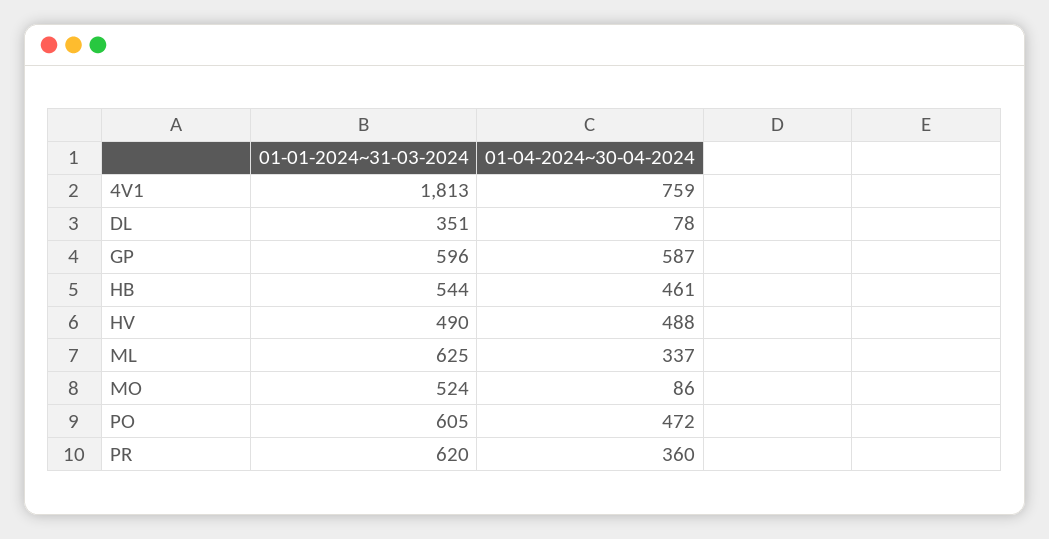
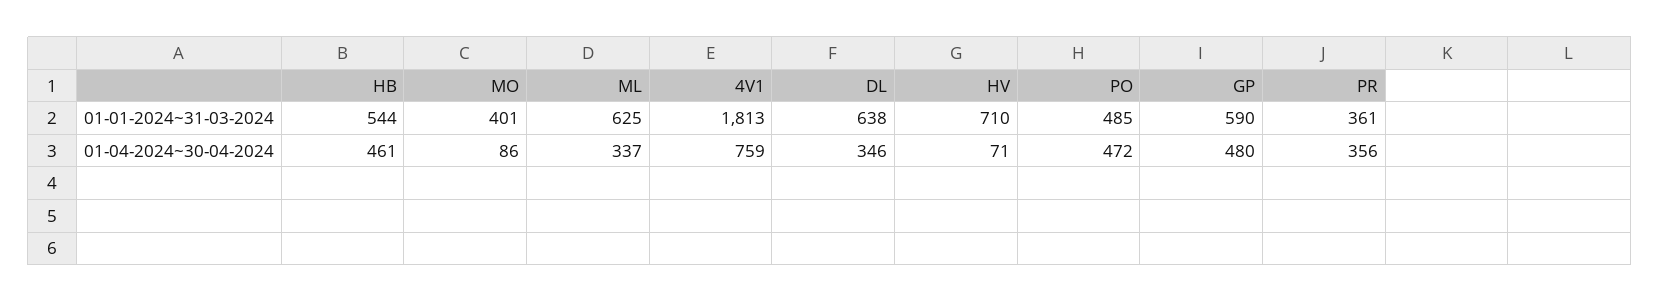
  {
    "01-01-2024~31-03-2024": {
      "4V1": 1813,
-     "DL": 351,
+     "DL": 638,
-     "GP": 596,
+     "GP": 590,
      "HB": 544,
-     "HV": 490,
+     "HV": 710,
      "ML": 625,
-     "MO": 524,
+     "MO": 401,
-     "PO": 605,
+     "PO": 485,
-     "PR": 620
+     "PR": 361
    },
    "01-04-2024~30-04-2024": {
      "4V1": 759,
-     "DL": 78,
+     "DL": 346,
-     "GP": 587,
+     "GP": 480,
      "HB": 461,
-     "HV": 488,
+     "HV": 71,
      "ML": 337,
      "MO": 86,
      "PO": 472,
-     "PR": 360
+     "PR": 356
    }
  }

